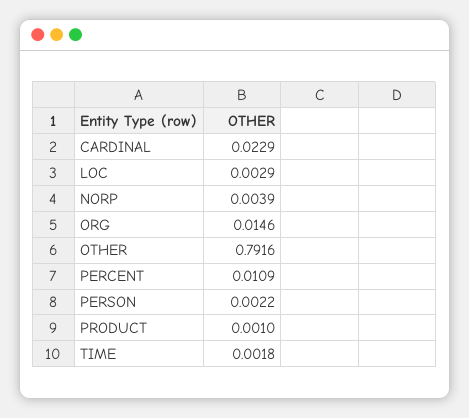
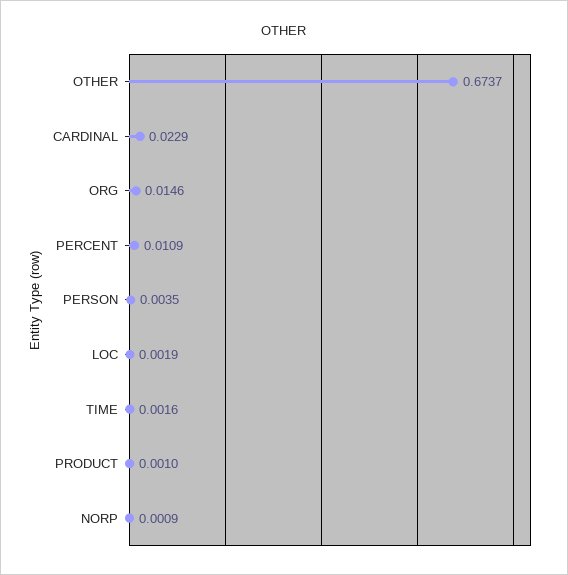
  {
    "CARDINAL": 0.0229,
-   "LOC": 0.0029,
+   "LOC": 0.0019,
-   "NORP": 0.0039,
+   "NORP": 0.0009,
    "ORG": 0.0146,
-   "OTHER": 0.7916,
+   "OTHER": 0.6737,
    "PERCENT": 0.0109,
-   "PERSON": 0.0022,
+   "PERSON": 0.0035,
    "PRODUCT": 0.001,
-   "TIME": 0.0018
+   "TIME": 0.0016
  }

